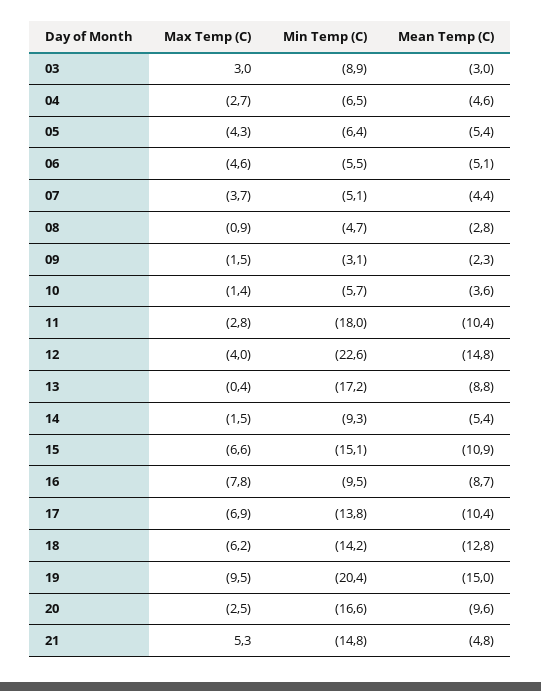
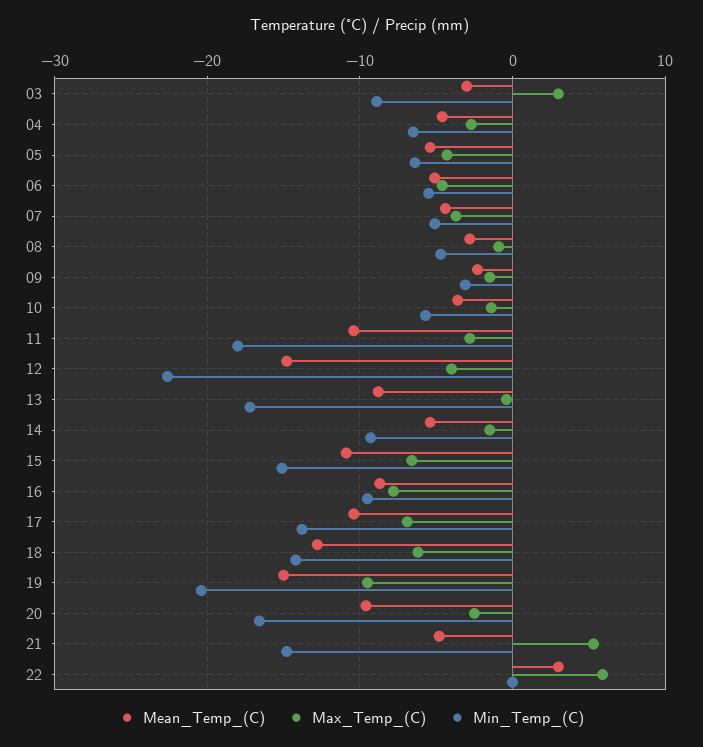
  {
    "Max Temp (C)": {
      "03": 3,
      "04": -2.7,
      "05": -4.3,
      "06": -4.6,
      "07": -3.7,
      "08": -0.9,
      "09": -1.5,
      "10": -1.4,
      "11": -2.8,
      "12": -4,
      "13": -0.4,
      "14": -1.5,
      "15": -6.6,
      "16": -7.8,
      "17": -6.9,
      "18": -6.2,
      "19": -9.5,
      "20": -2.5,
-     "21": 5.3
+     "21": 5.3,
+     "22": 6
    },
    "Min Temp (C)": {
      "03": -8.9,
      "04": -6.5,
      "05": -6.4,
      "06": -5.5,
      "07": -5.1,
      "08": -4.7,
      "09": -3.1,
      "10": -5.7,
      "11": -18,
      "12": -22.6,
      "13": -17.2,
      "14": -9.3,
      "15": -15.1,
      "16": -9.5,
      "17": -13.8,
      "18": -14.2,
      "19": -20.4,
      "20": -16.6,
-     "21": -14.8
+     "21": -14.8,
+     "22": 0
    },
    "Mean Temp (C)": {
      "03": -3,
      "04": -4.6,
      "05": -5.4,
      "06": -5.1,
      "07": -4.4,
      "08": -2.8,
      "09": -2.3,
      "10": -3.6,
      "11": -10.4,
      "12": -14.8,
      "13": -8.8,
      "14": -5.4,
      "15": -10.9,
      "16": -8.7,
      "17": -10.4,
      "18": -12.8,
      "19": -15,
      "20": -9.6,
-     "21": -4.8
+     "21": -4.8,
+     "22": 3
    }
  }

